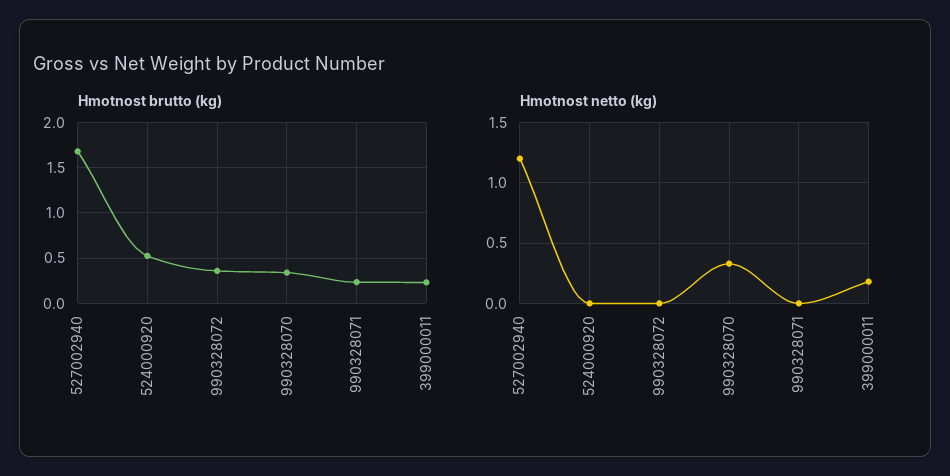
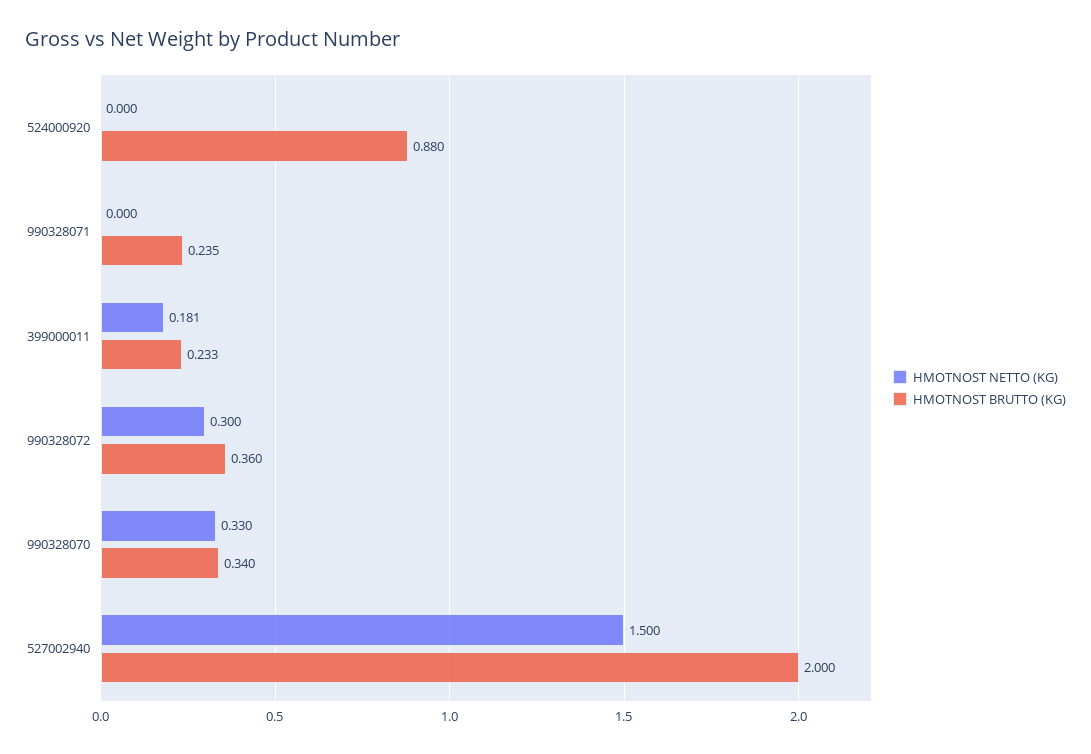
  {
    "Hmotnost brutto (kg)": {
-     "527002940": 1.7,
+     "527002940": 2,
-     "524000920": 0.5,
+     "524000920": 0.88,
      "990328072": 0.36,
      "990328070": 0.34,
      "990328071": 0.235,
      "399000011": 0.233
    },
    "Hmotnost netto (kg)": {
-     "527002940": 1.2,
+     "527002940": 1.5,
      "524000920": 0,
-     "990328072": 0,
+     "990328072": 0.3,
      "990328070": 0.33,
      "990328071": 0,
      "399000011": 0.181
    }
  }

